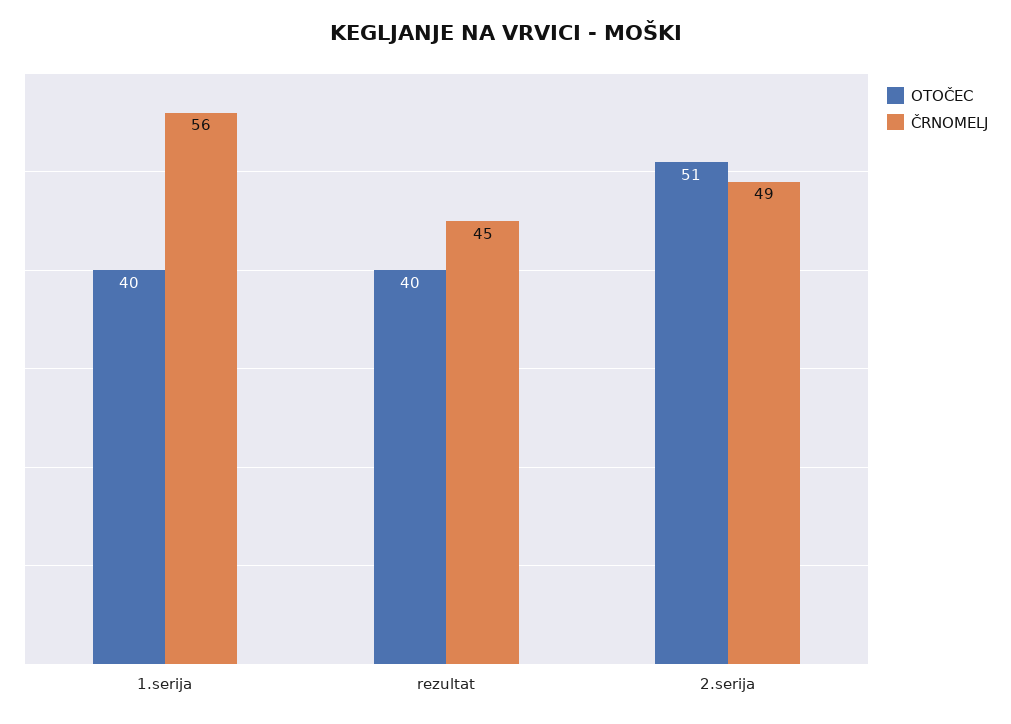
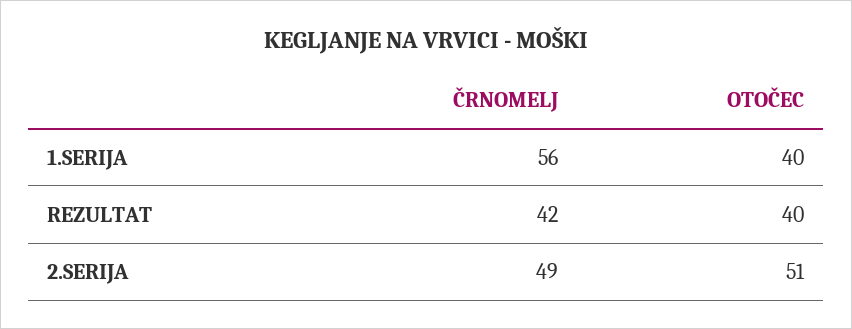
  {
    "OTOČEC": {
      "1.serija": 40,
      "rezultat": 40,
      "2.serija": 51
    },
    "ČRNOMELJ": {
      "1.serija": 56,
-     "rezultat": 45,
+     "rezultat": 42,
      "2.serija": 49
    }
  }

